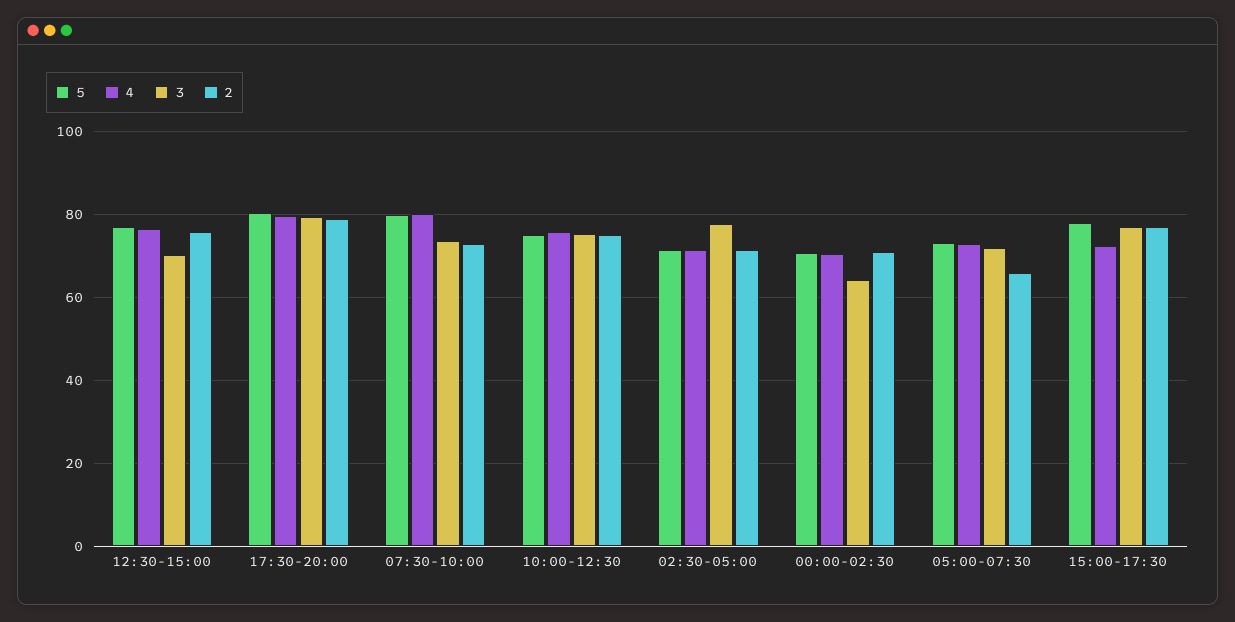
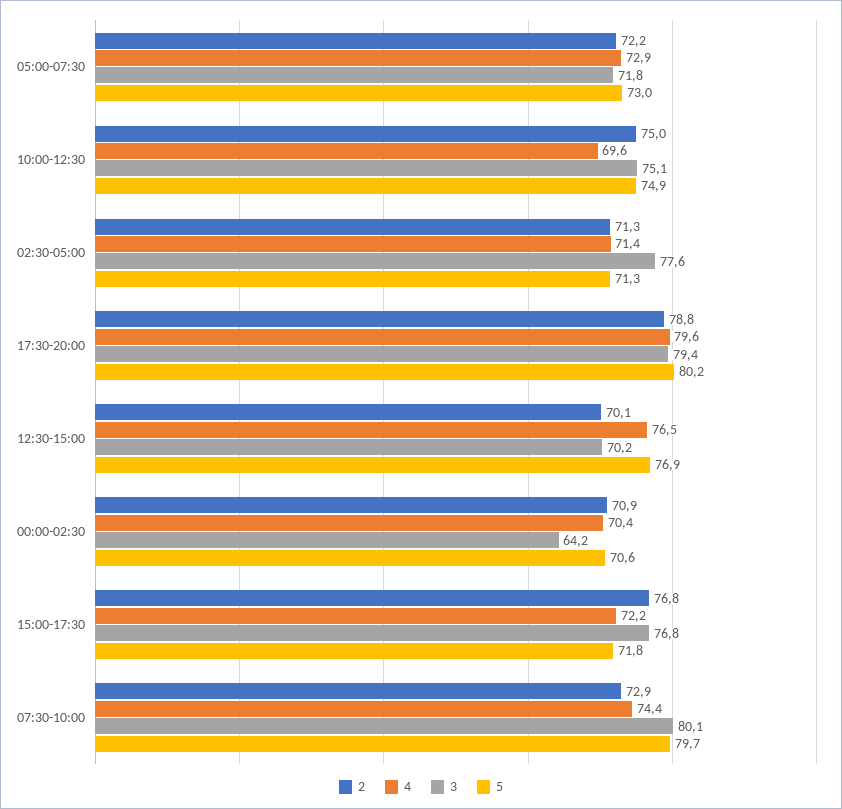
  {
    "5": {
      "12:30-15:00": 76.9,
      "17:30-20:00": 80.2,
      "07:30-10:00": 79.7,
      "10:00-12:30": 74.9,
      "02:30-05:00": 71.3,
      "00:00-02:30": 70.6,
      "05:00-07:30": 73,
-     "15:00-17:30": 78
+     "15:00-17:30": 71.8
    },
    "4": {
      "12:30-15:00": 76.5,
      "17:30-20:00": 79.6,
-     "07:30-10:00": 80,
+     "07:30-10:00": 74.4,
-     "10:00-12:30": 76,
+     "10:00-12:30": 69.6,
      "02:30-05:00": 71.4,
      "00:00-02:30": 70.4,
      "05:00-07:30": 72.9,
      "15:00-17:30": 72.2
    },
    "3": {
      "12:30-15:00": 70.2,
      "17:30-20:00": 79.4,
-     "07:30-10:00": 74,
+     "07:30-10:00": 80.1,
      "10:00-12:30": 75.1,
      "02:30-05:00": 77.6,
      "00:00-02:30": 64.2,
      "05:00-07:30": 71.8,
      "15:00-17:30": 76.8
    },
    "2": {
-     "12:30-15:00": 76,
+     "12:30-15:00": 70.1,
      "17:30-20:00": 78.8,
      "07:30-10:00": 72.9,
      "10:00-12:30": 75,
      "02:30-05:00": 71.3,
      "00:00-02:30": 70.9,
-     "05:00-07:30": 66,
+     "05:00-07:30": 72.2,
      "15:00-17:30": 76.8
    }
  }

